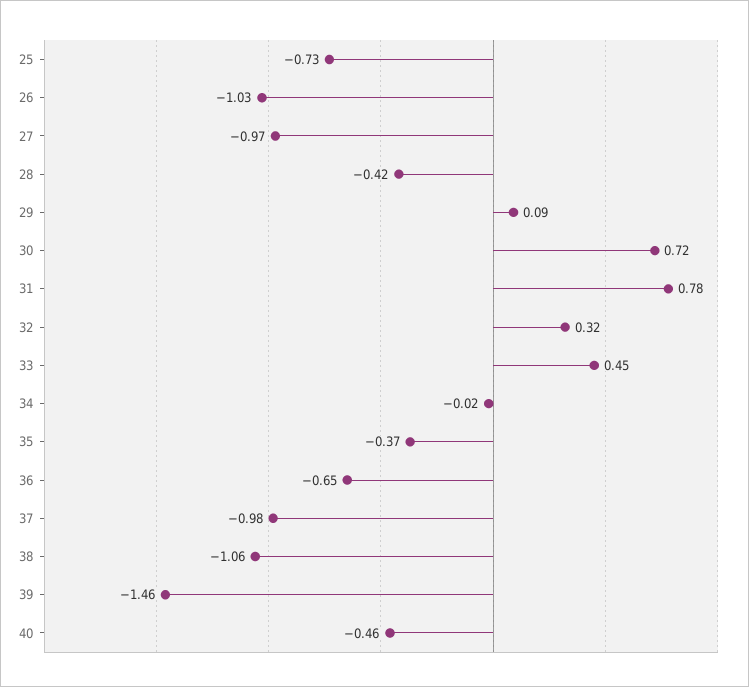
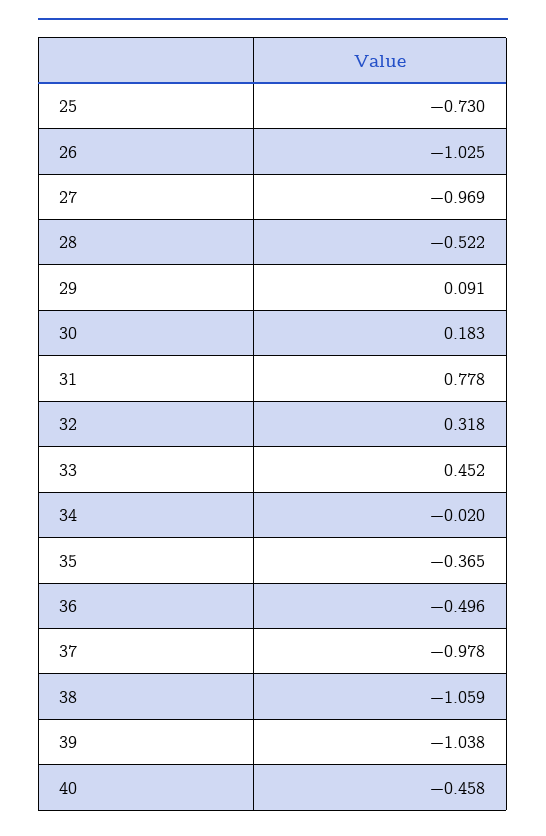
  {
    "25": -0.73,
    "26": -1.025,
    "27": -0.969,
-   "28": -0.42,
+   "28": -0.522,
    "29": 0.091,
-   "30": 0.72,
+   "30": 0.183,
    "31": 0.778,
    "32": 0.318,
    "33": 0.452,
    "34": -0.02,
    "35": -0.365,
-   "36": -0.65,
+   "36": -0.496,
    "37": -0.978,
    "38": -1.059,
-   "39": -1.46,
+   "39": -1.038,
    "40": -0.458
  }

